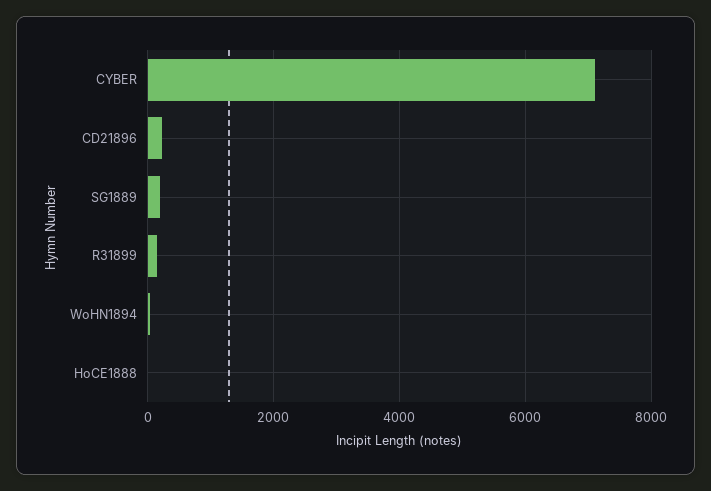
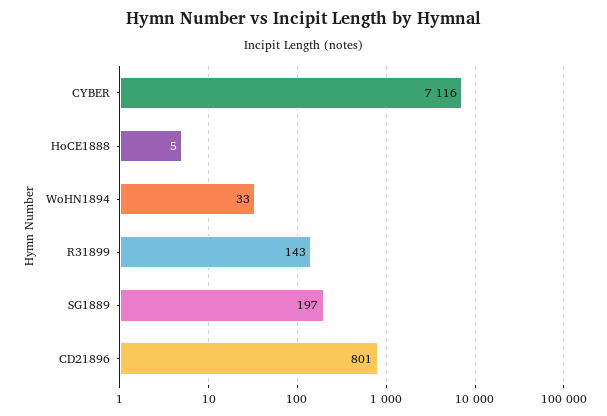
  {
    "CYBER": 7116,
-   "CD21896": 200,
+   "CD21896": 801,
    "SG1889": 197,
    "R31899": 143,
    "WoHN1894": 33,
    "HoCE1888": 5
  }

